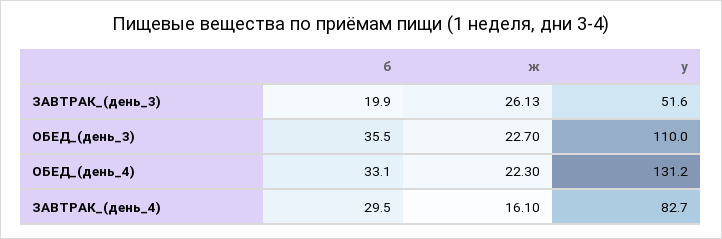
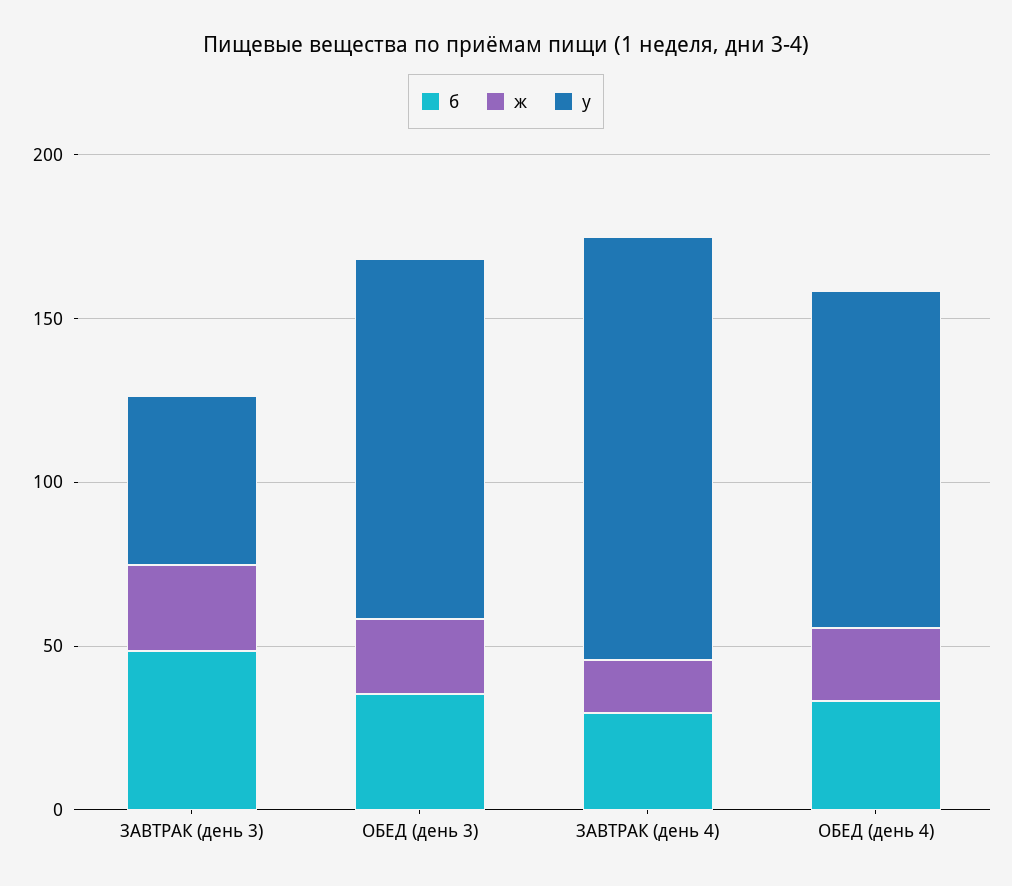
  {
    "б": {
-     "ЗАВТРАК_(день_3)": 19.9,
+     "ЗАВТРАК_(день_3)": 50,
      "ОБЕД_(день_3)": 35.5,
      "ОБЕД_(день_4)": 33.1,
      "ЗАВТРАК_(день_4)": 29.5
    },
    "ж": {
      "ЗАВТРАК_(день_3)": 26.13,
      "ОБЕД_(день_3)": 22.7,
      "ОБЕД_(день_4)": 22.3,
      "ЗАВТРАК_(день_4)": 16.1
    },
    "у": {
      "ЗАВТРАК_(день_3)": 51.6,
      "ОБЕД_(день_3)": 110,
-     "ОБЕД_(день_4)": 131.2,
+     "ОБЕД_(день_4)": 100,
-     "ЗАВТРАК_(день_4)": 82.7
+     "ЗАВТРАК_(день_4)": 130
    }
  }

